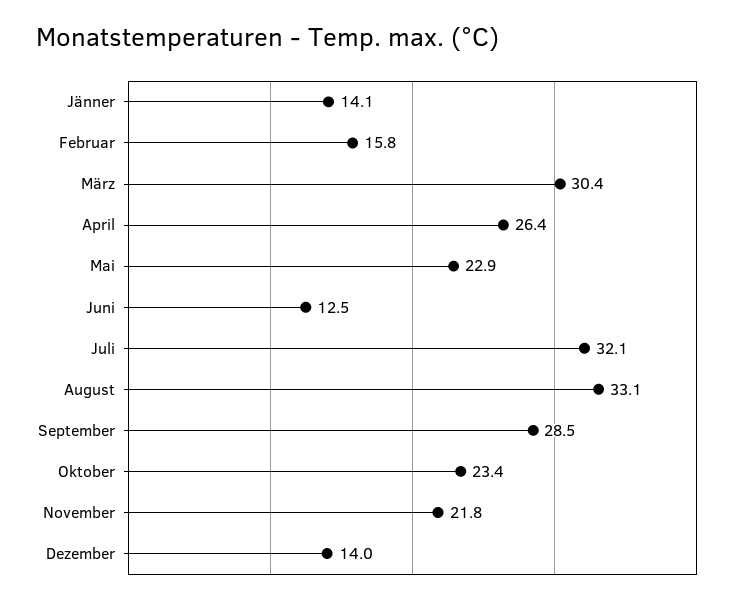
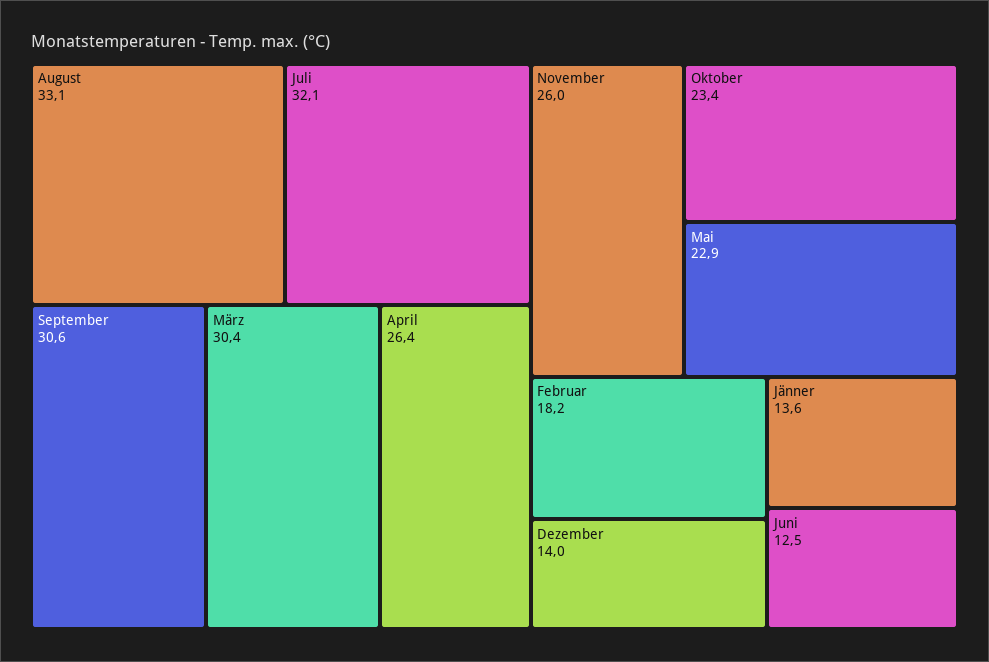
  {
-   "Jänner": 14.1,
+   "Jänner": 13.6,
-   "Februar": 15.8,
+   "Februar": 18.2,
    "März": 30.4,
    "April": 26.4,
    "Mai": 22.9,
    "Juni": 12.5,
    "Juli": 32.1,
    "August": 33.1,
-   "September": 28.5,
+   "September": 30.6,
    "Oktober": 23.4,
-   "November": 21.8,
+   "November": 26,
    "Dezember": 14
  }

